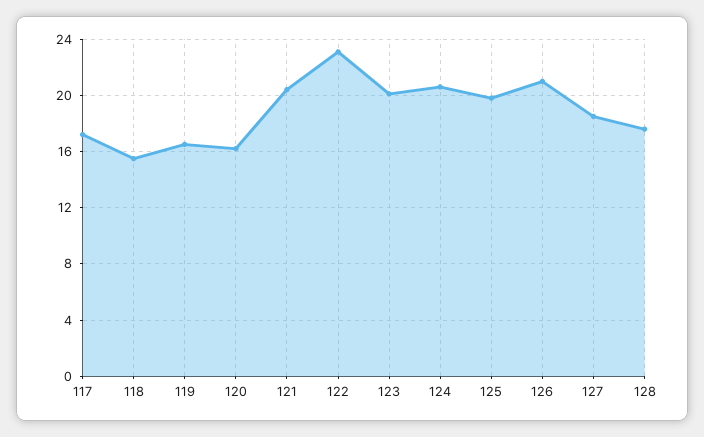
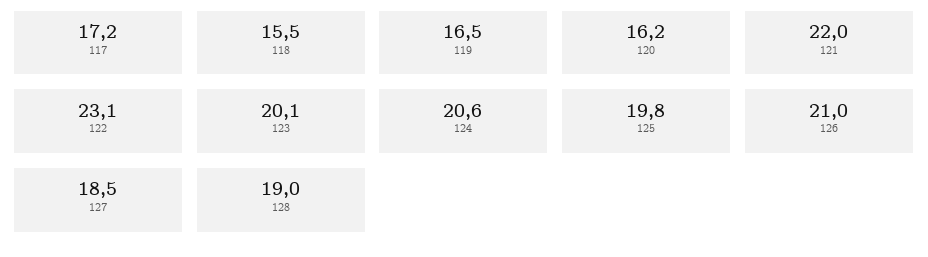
  {
    "117": 17.2,
    "118": 15.5,
    "119": 16.5,
    "120": 16.2,
-   "121": 20.5,
+   "121": 22,
    "122": 23.1,
    "123": 20.1,
    "124": 20.6,
    "125": 19.8,
    "126": 21,
    "127": 18.5,
-   "128": 17.5
+   "128": 19
  }

